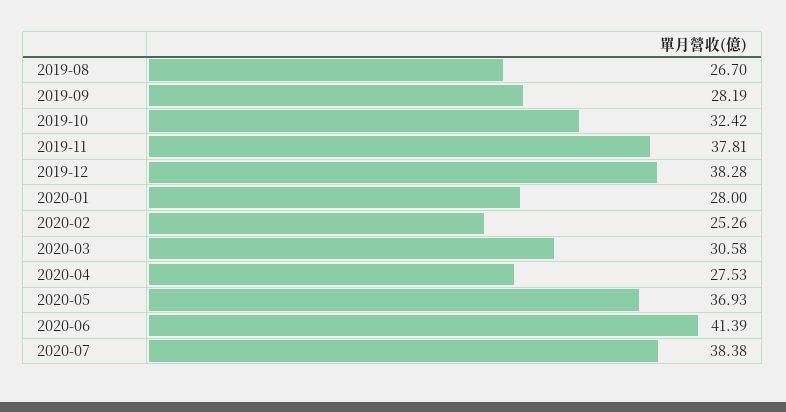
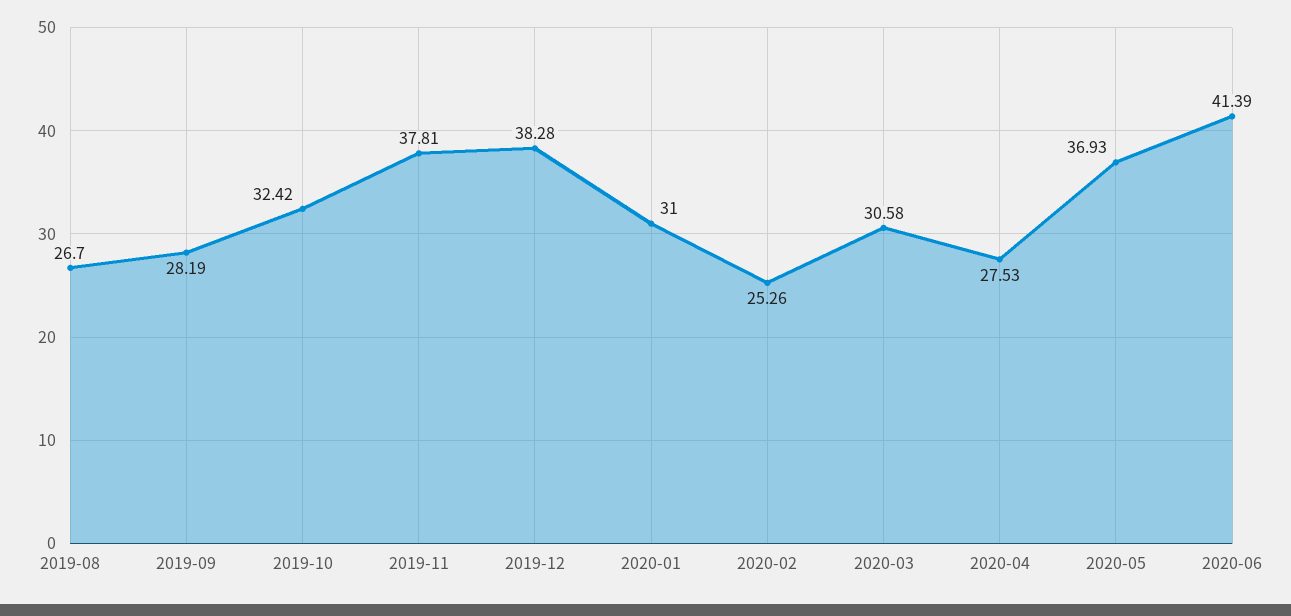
  {
    "2019-08": 26.7,
    "2019-09": 28.19,
    "2019-10": 32.42,
    "2019-11": 37.81,
    "2019-12": 38.28,
-   "2020-01": 28,
+   "2020-01": 31,
    "2020-02": 25.26,
    "2020-03": 30.58,
    "2020-04": 27.53,
    "2020-05": 36.93,
-   "2020-06": 41.39,
+   "2020-06": 41.39
-   "2020-07": 38.38
  }

